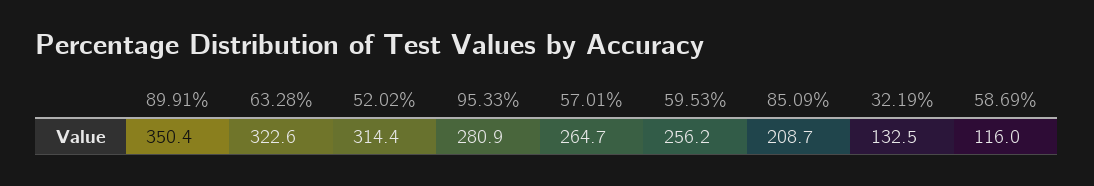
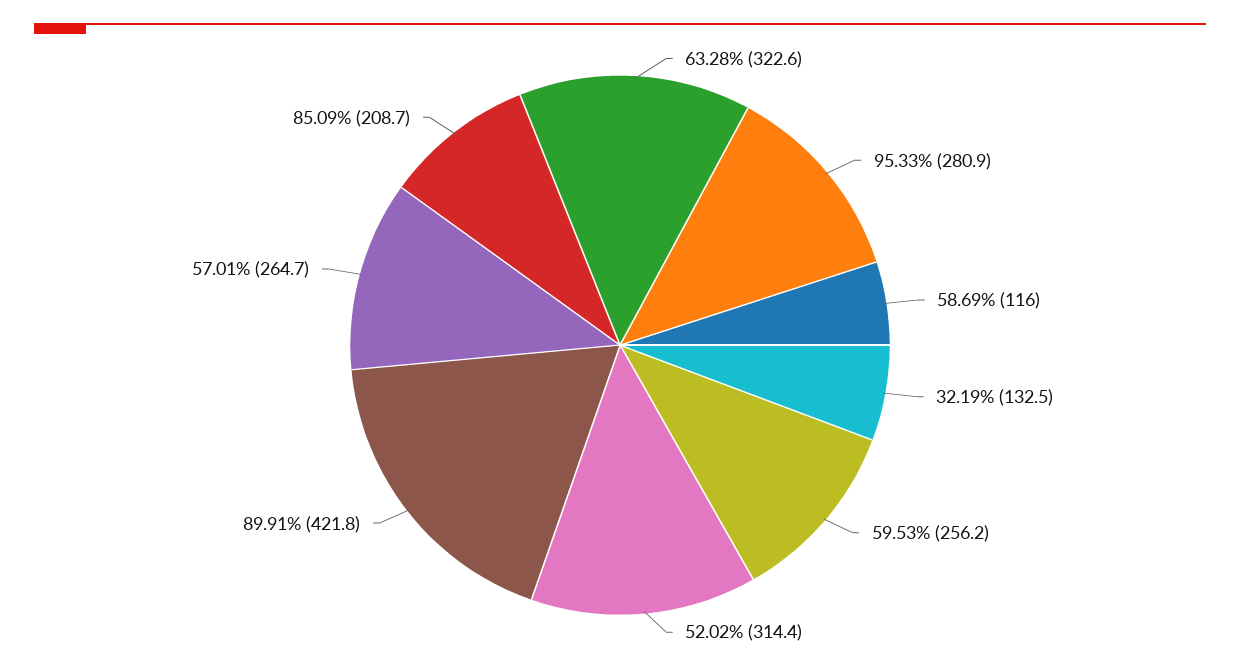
  {
-   "89.91%": 350.4,
+   "89.91%": 421.8,
    "63.28%": 322.6,
    "52.02%": 314.4,
    "95.33%": 280.9,
    "57.01%": 264.7,
    "59.53%": 256.2,
    "85.09%": 208.7,
    "32.19%": 132.5,
    "58.69%": 116
  }

